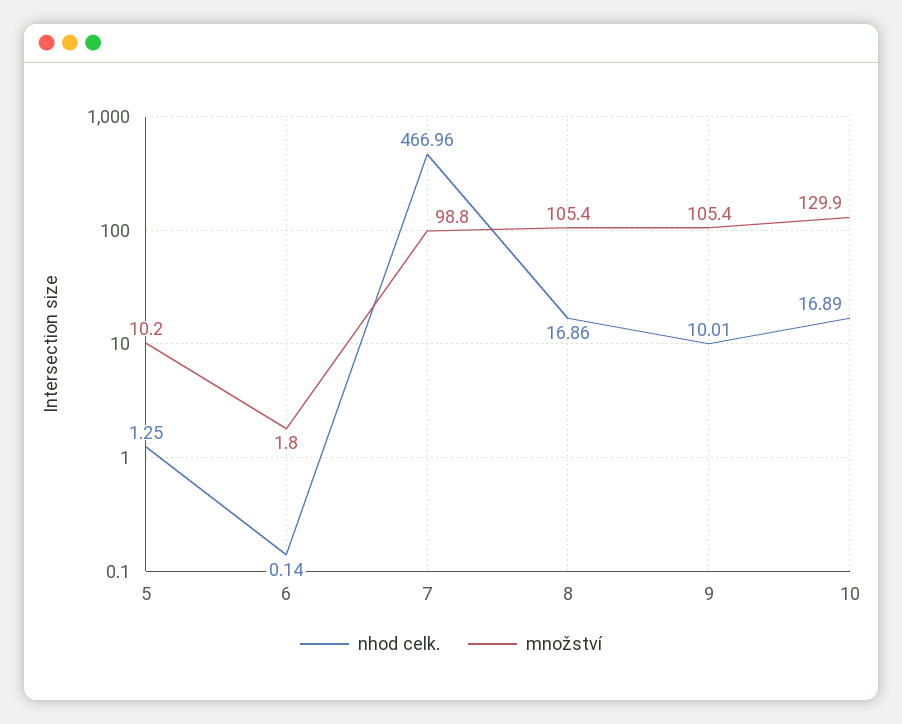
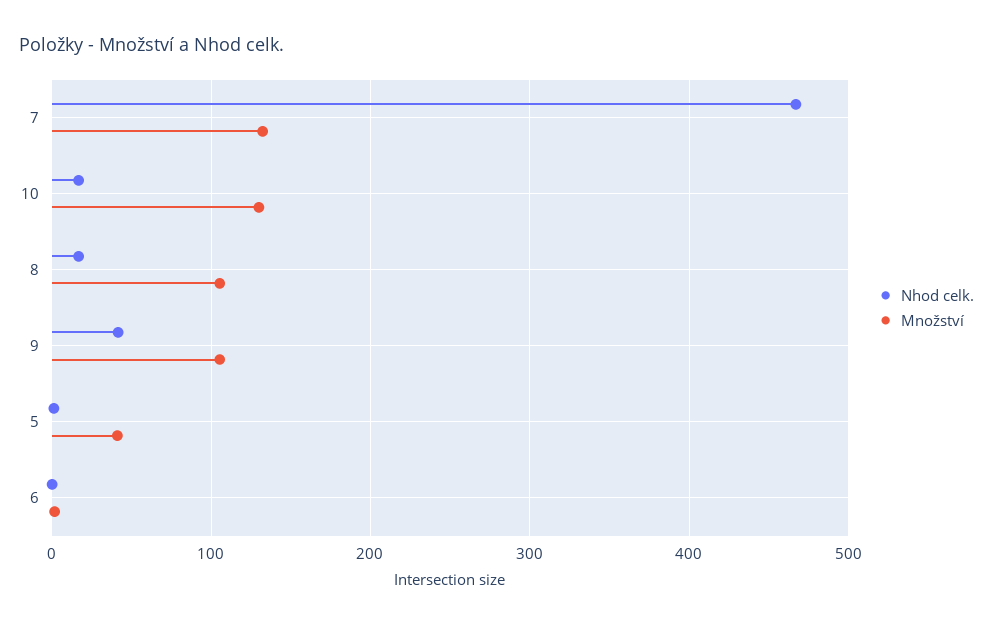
  {
    "nhod celk.": {
      "5": 1.25,
      "6": 0.14,
      "7": 466.96,
      "8": 16.86,
-     "9": 10.01,
+     "9": 40,
      "10": 16.89
    },
    "množství": {
-     "5": 10.2,
+     "5": 40,
      "6": 1.8,
-     "7": 98.8,
+     "7": 130,
      "8": 105.4,
      "9": 105.4,
      "10": 129.9
    }
  }

